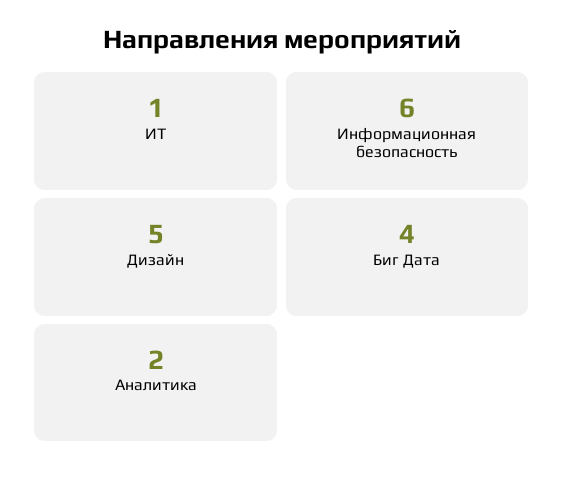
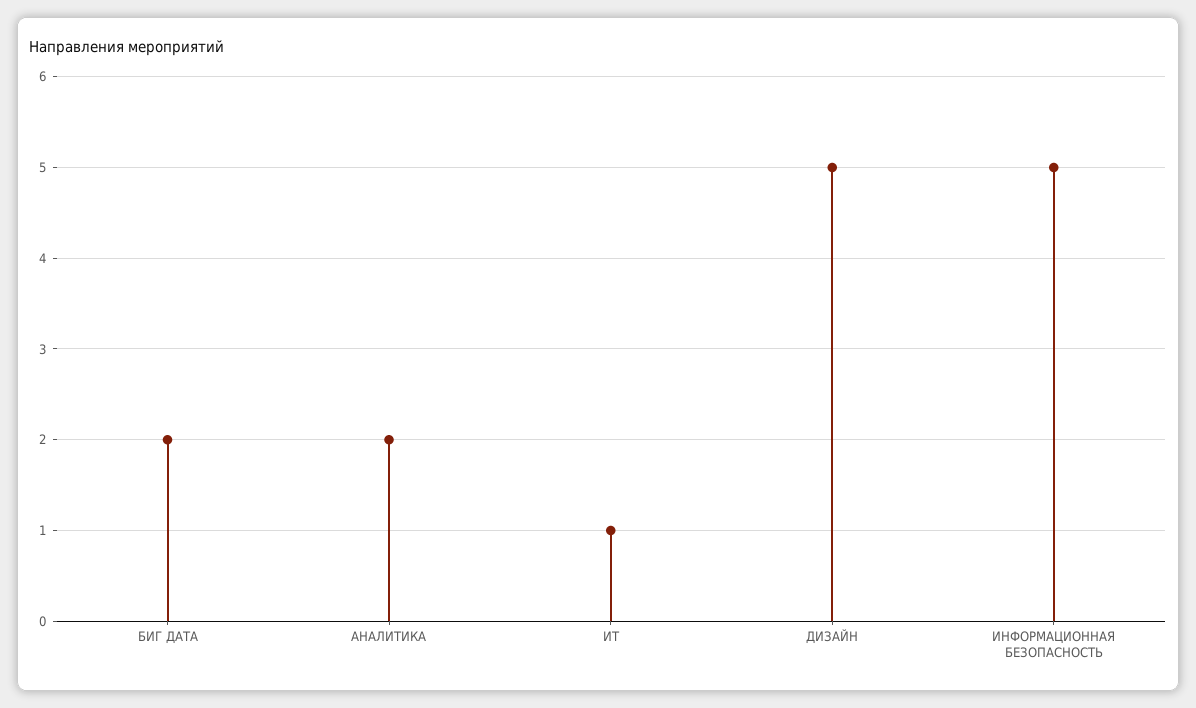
  {
    "ИТ": 1,
-   "Информационная безопасность": 6,
+   "Информационная безопасность": 5,
    "Дизайн": 5,
-   "Биг Дата": 4,
+   "Биг Дата": 2,
    "Аналитика": 2
  }

